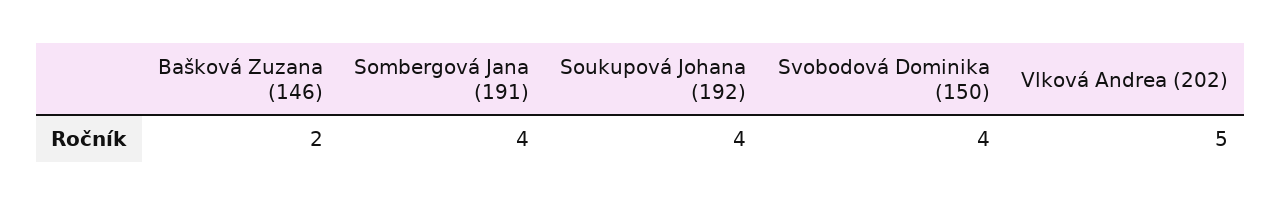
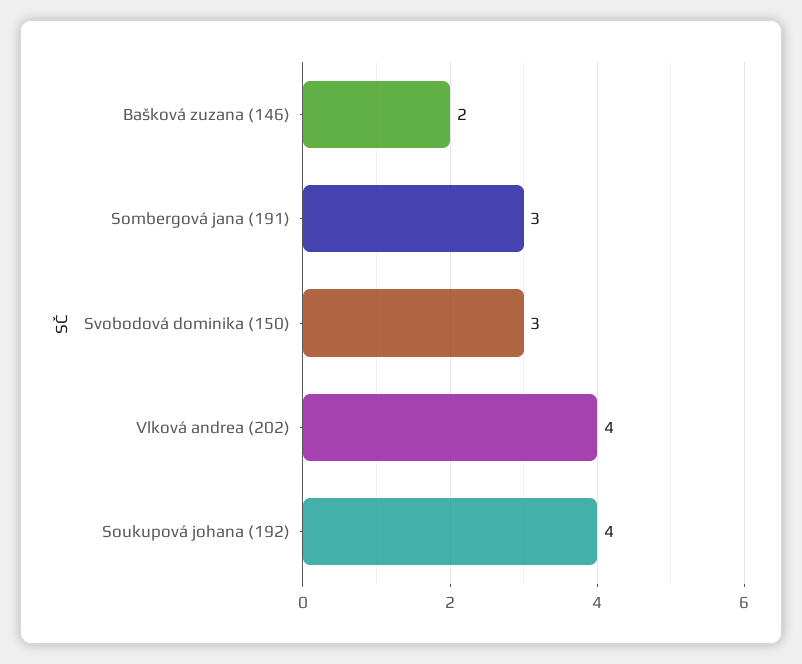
  {
    "Bašková Zuzana (146)": 2,
-   "Sombergová Jana (191)": 4,
+   "Sombergová Jana (191)": 3,
    "Soukupová Johana (192)": 4,
-   "Svobodová Dominika (150)": 4,
+   "Svobodová Dominika (150)": 3,
-   "Vlková Andrea (202)": 5
+   "Vlková Andrea (202)": 4
  }

